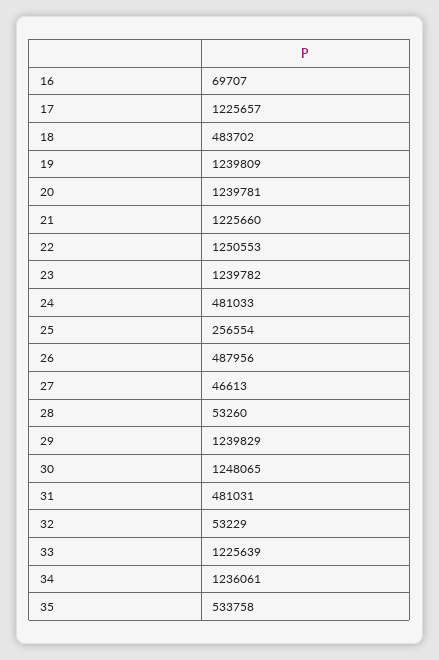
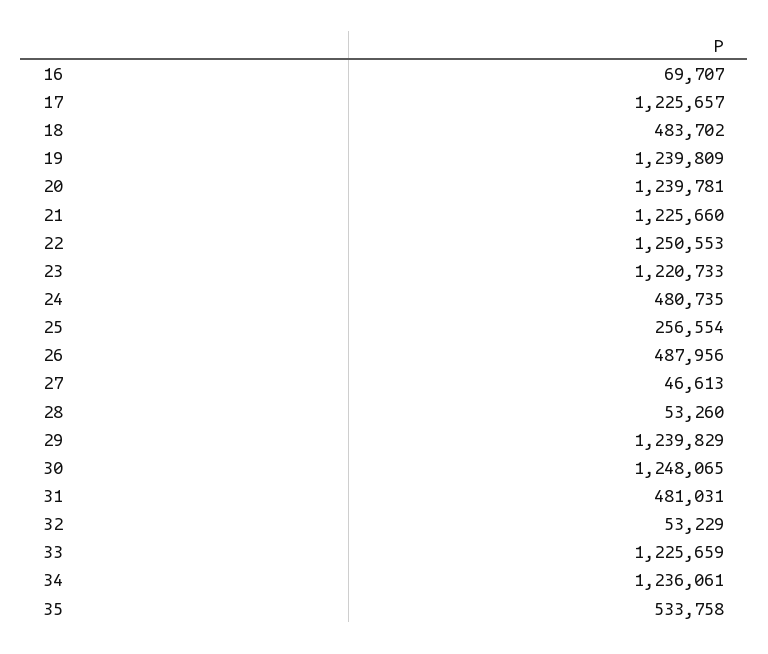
  {
    "16": 69707,
    "17": 1225657,
    "18": 483702,
    "19": 1239809,
    "20": 1239781,
    "21": 1225660,
    "22": 1250553,
-   "23": 1239782,
+   "23": 1220733,
-   "24": 481033,
+   "24": 480735,
    "25": 256554,
    "26": 487956,
    "27": 46613,
    "28": 53260,
    "29": 1239829,
    "30": 1248065,
    "31": 481031,
    "32": 53229,
-   "33": 1225639,
+   "33": 1225659,
    "34": 1236061,
    "35": 533758
  }

